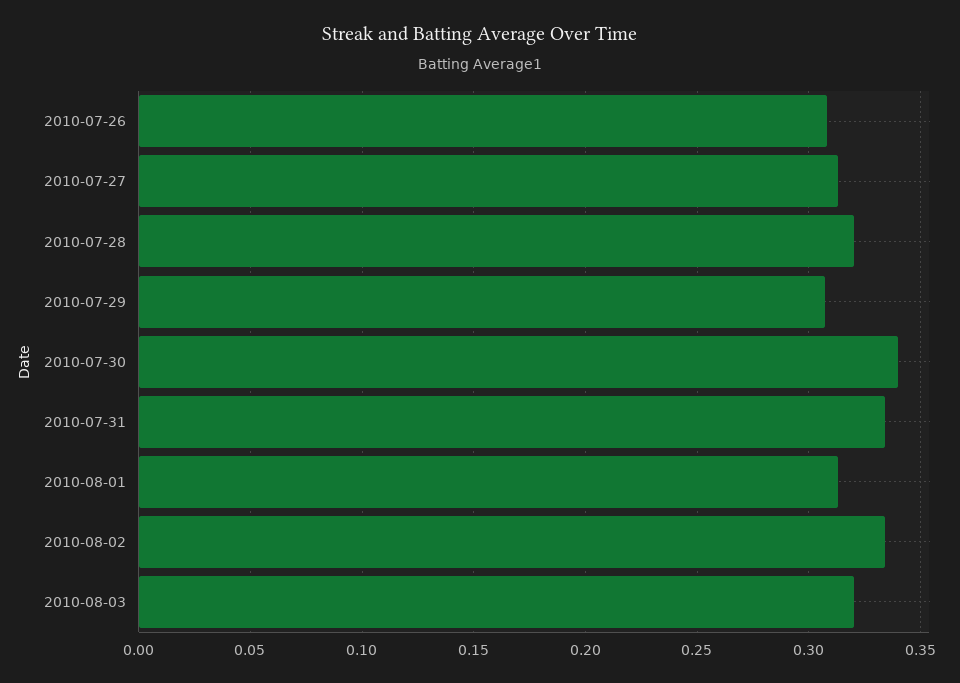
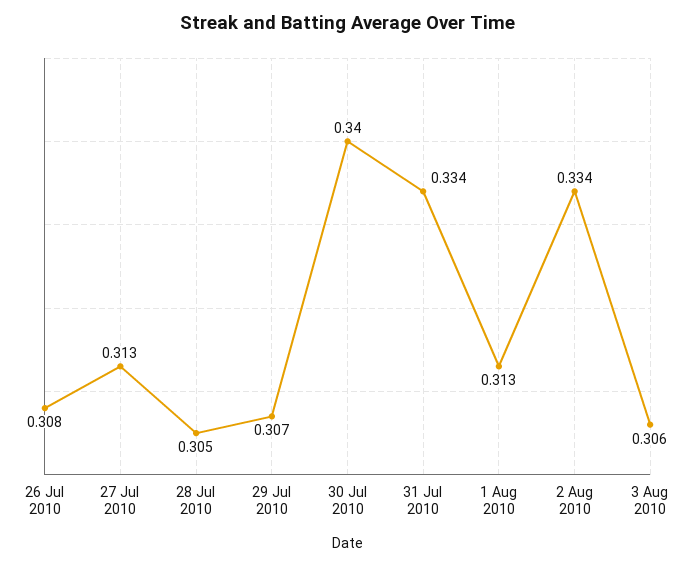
  {
    "2010-07-26": 0.308,
    "2010-07-27": 0.313,
-   "2010-07-28": 0.32,
+   "2010-07-28": 0.305,
    "2010-07-29": 0.307,
    "2010-07-30": 0.34,
    "2010-07-31": 0.334,
    "2010-08-01": 0.313,
    "2010-08-02": 0.334,
-   "2010-08-03": 0.32
+   "2010-08-03": 0.306
  }

